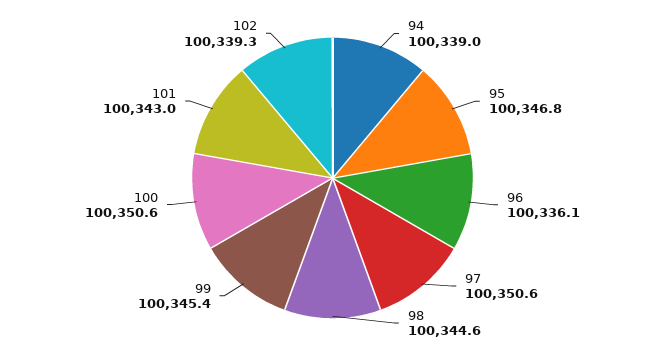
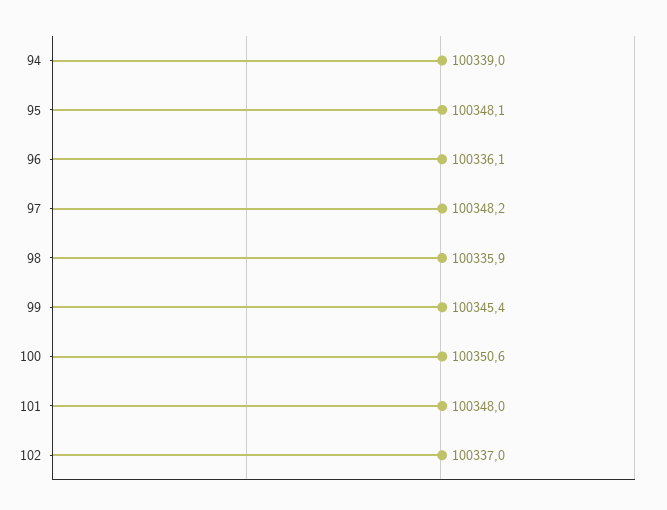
  {
    "94": 100339,
-   "95": 100346.8,
+   "95": 100348.1,
    "96": 100336.1,
-   "97": 100350.6,
+   "97": 100348.2,
-   "98": 100344.6,
+   "98": 100335.9,
    "99": 100345.4,
    "100": 100350.6,
-   "101": 100343,
+   "101": 100348,
-   "102": 100339.3
+   "102": 100337
  }

